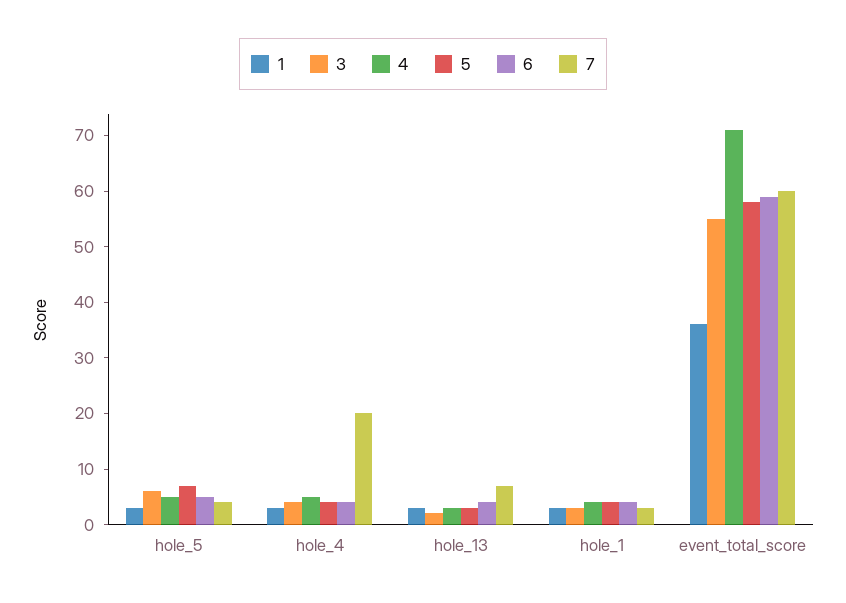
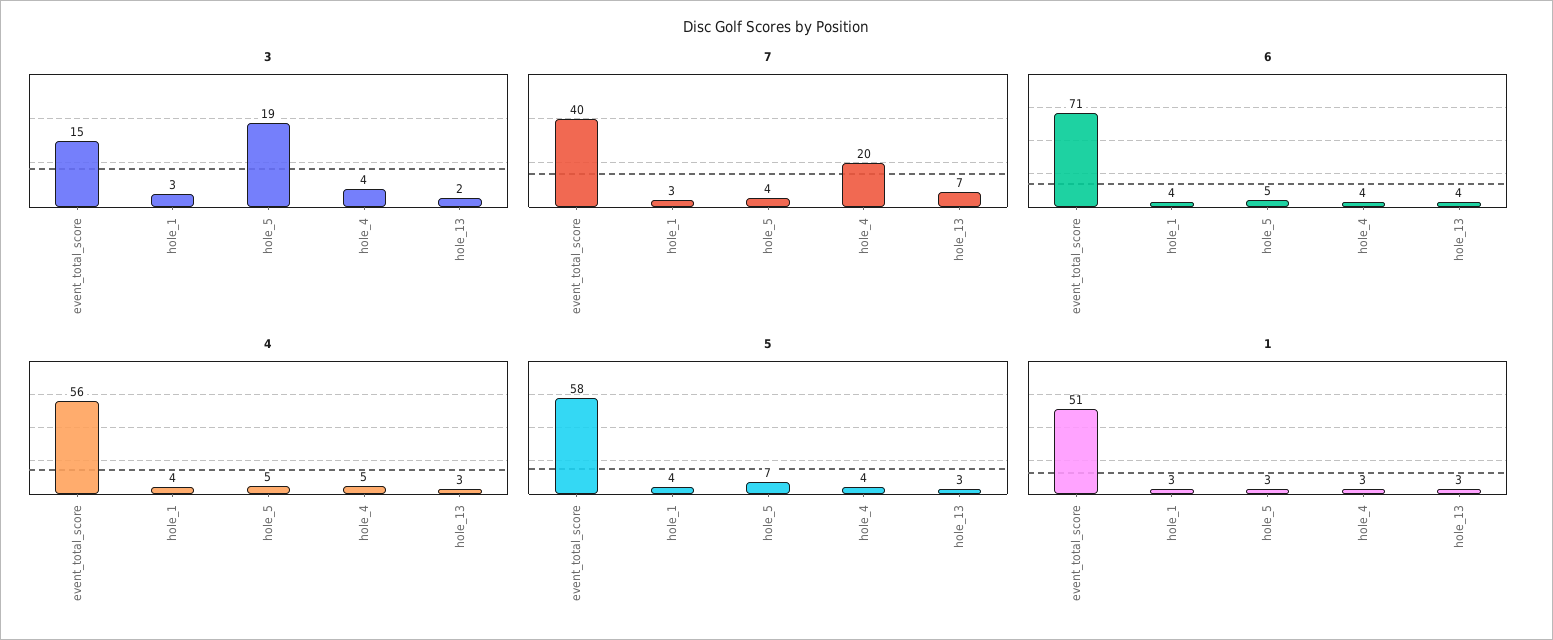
  {
    "1": {
      "hole_5": 3,
      "hole_4": 3,
      "hole_13": 3,
      "hole_1": 3,
-     "event_total_score": 35
+     "event_total_score": 51
    },
    "3": {
-     "hole_5": 5,
+     "hole_5": 19,
      "hole_4": 4,
      "hole_13": 2,
      "hole_1": 3,
-     "event_total_score": 55
+     "event_total_score": 15
    },
    "4": {
      "hole_5": 5,
      "hole_4": 5,
      "hole_13": 3,
      "hole_1": 4,
-     "event_total_score": 70
+     "event_total_score": 56
    },
    "5": {
      "hole_5": 7,
      "hole_4": 4,
      "hole_13": 3,
      "hole_1": 4,
      "event_total_score": 58
    },
    "6": {
      "hole_5": 5,
      "hole_4": 4,
      "hole_13": 4,
      "hole_1": 4,
-     "event_total_score": 60
+     "event_total_score": 71
    },
    "7": {
      "hole_5": 4,
      "hole_4": 20,
      "hole_13": 7,
      "hole_1": 3,
-     "event_total_score": 60
+     "event_total_score": 40
    }
  }

